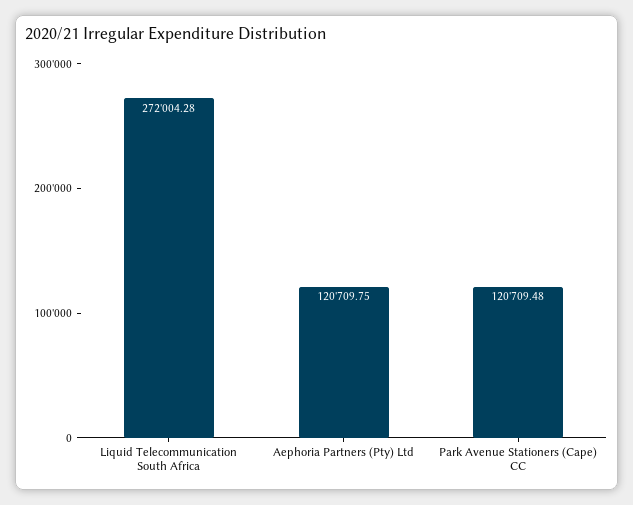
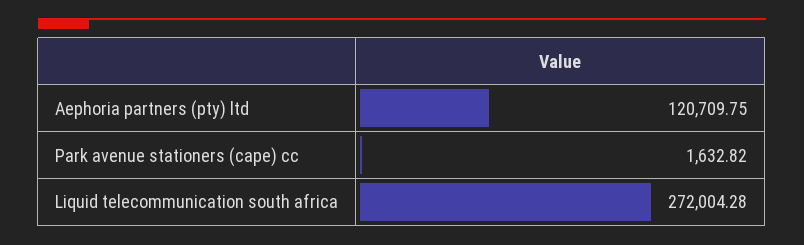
  {
    "Liquid Telecommunication South Africa": 272004.28,
    "Aephoria Partners (Pty) Ltd": 120709.75,
-   "Park Avenue Stationers (Cape) CC": 120709.48
+   "Park Avenue Stationers (Cape) CC": 1632.82
  }

